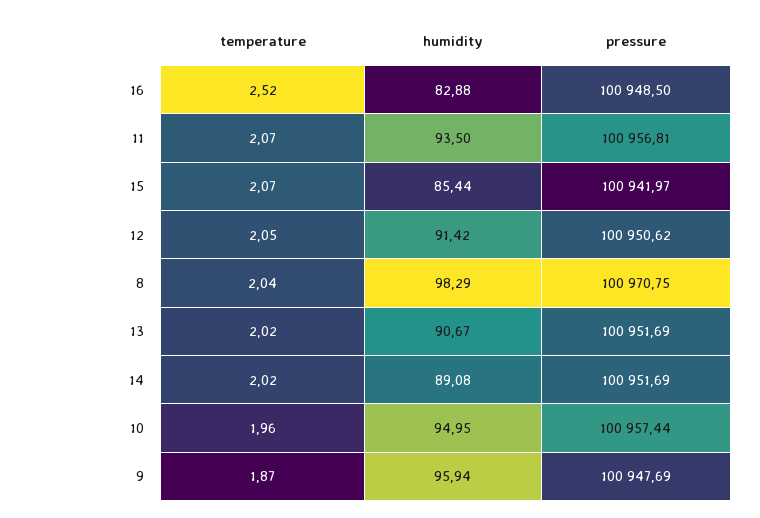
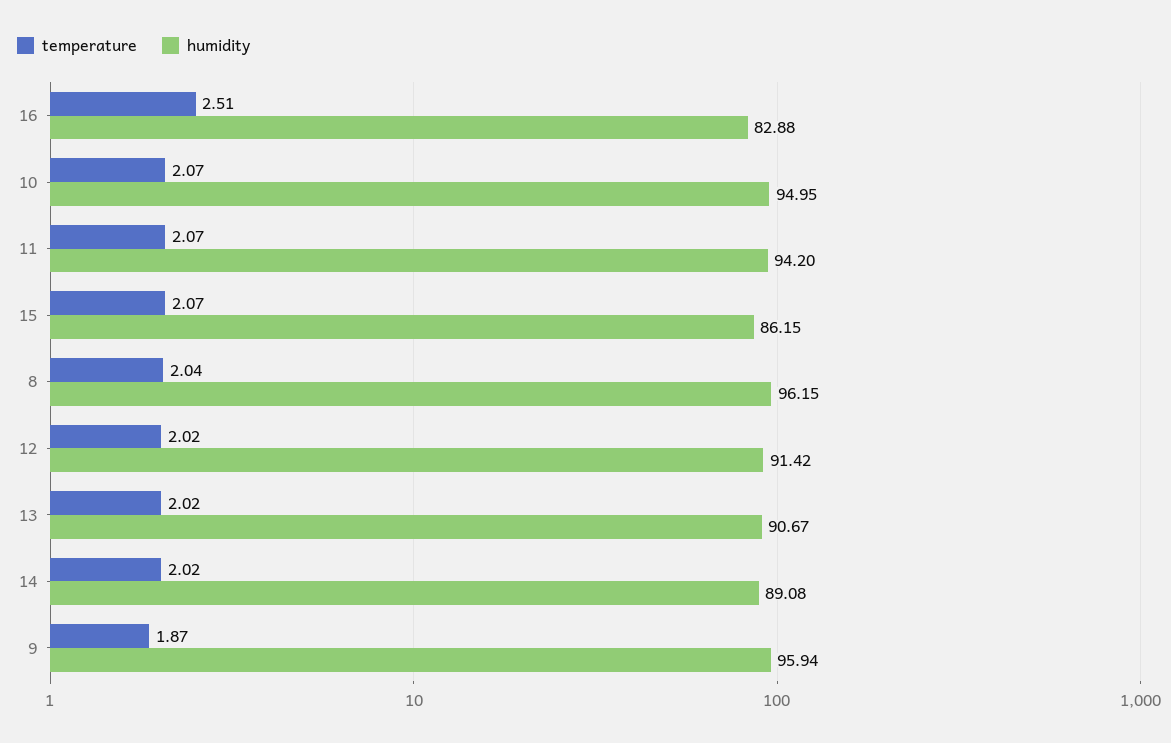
  {
    "temperature": {
-     "16": 2.52,
+     "16": 2.51,
      "11": 2.07,
      "15": 2.07,
-     "12": 2.05,
+     "12": 2.02,
      "8": 2.04,
      "13": 2.02,
      "14": 2.02,
-     "10": 1.96,
+     "10": 2.07,
      "9": 1.87
    },
    "humidity": {
      "16": 82.88,
-     "11": 93.5,
+     "11": 94.2,
-     "15": 85.44,
+     "15": 86.15,
      "12": 91.42,
-     "8": 98.29,
+     "8": 96.15,
      "13": 90.67,
      "14": 89.08,
      "10": 94.95,
      "9": 95.94
-   },
+   }
-   "pressure": {
-     "16": 100948.5,
-     "11": 100956.81,
-     "15": 100941.97,
-     "12": 100950.62,
-     "8": 100970.75,
-     "13": 100951.69,
-     "14": 100951.69,
-     "10": 100957.44,
-     "9": 100947.69
-   }
  }

